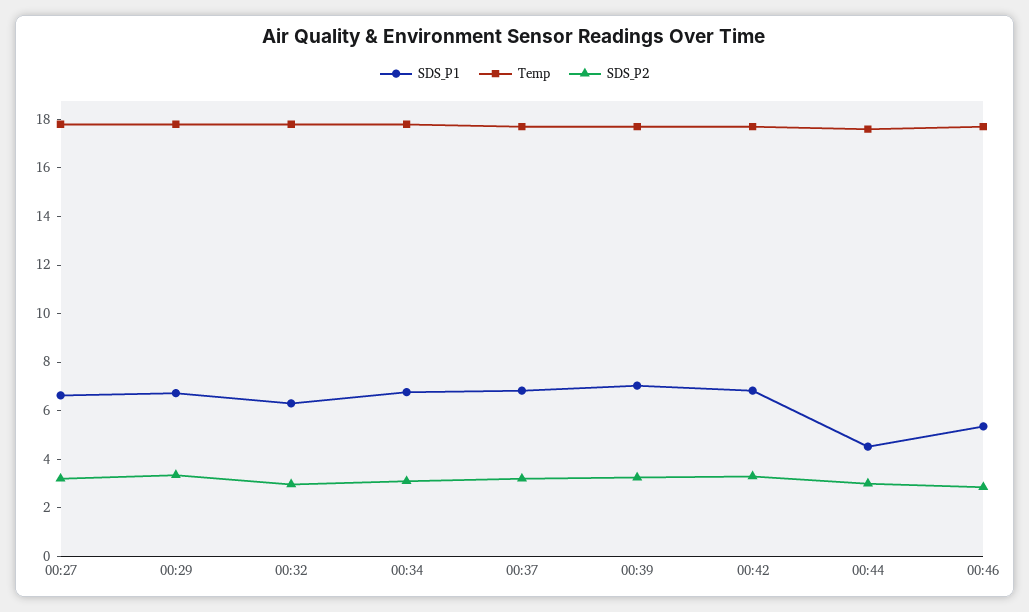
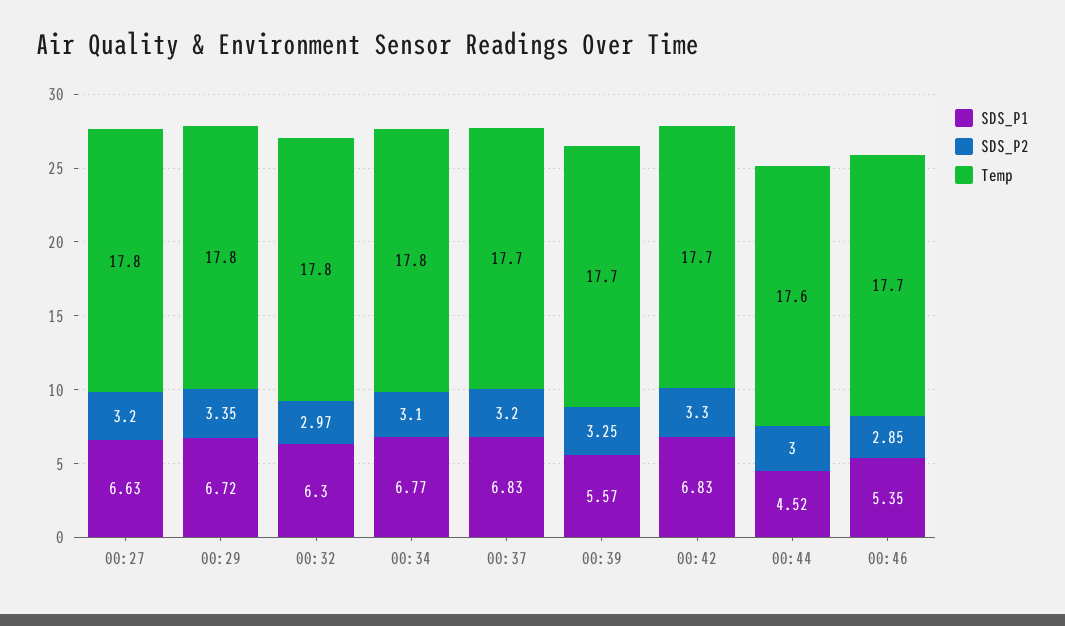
  {
    "SDS_P1": {
      "00:27": 6.63,
      "00:29": 6.72,
      "00:32": 6.3,
      "00:34": 6.77,
      "00:37": 6.83,
-     "00:39": 7,
+     "00:39": 5.57,
      "00:42": 6.83,
      "00:44": 4.52,
      "00:46": 5.35
    },
    "Temp": {
      "00:27": 17.8,
      "00:29": 17.8,
      "00:32": 17.8,
      "00:34": 17.8,
      "00:37": 17.7,
      "00:39": 17.7,
      "00:42": 17.7,
      "00:44": 17.6,
      "00:46": 17.7
    },
    "SDS_P2": {
      "00:27": 3.2,
      "00:29": 3.35,
      "00:32": 2.97,
      "00:34": 3.1,
      "00:37": 3.2,
      "00:39": 3.25,
      "00:42": 3.3,
      "00:44": 3,
      "00:46": 2.85
    }
  }

